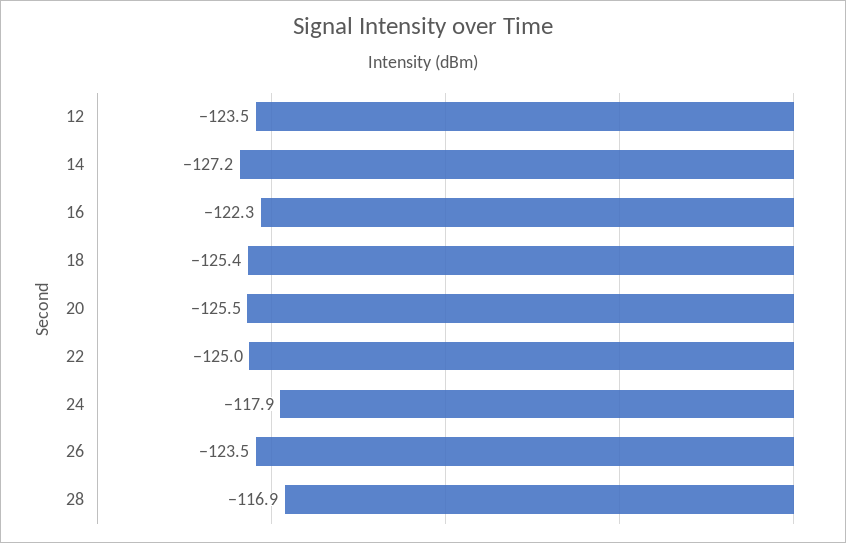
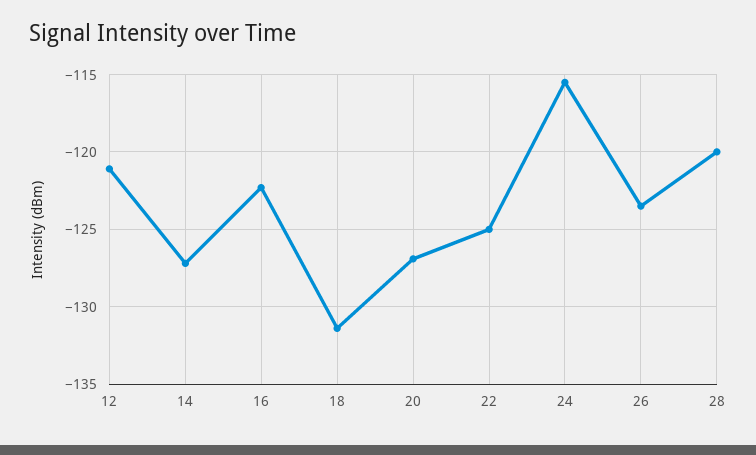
  {
-   "12": -123.5,
+   "12": -121,
    "14": -127.2,
    "16": -122.3,
-   "18": -125.4,
+   "18": -131.5,
-   "20": -125.5,
+   "20": -127,
    "22": -125,
-   "24": -117.9,
+   "24": -115.5,
    "26": -123.5,
-   "28": -116.9
+   "28": -120
  }

